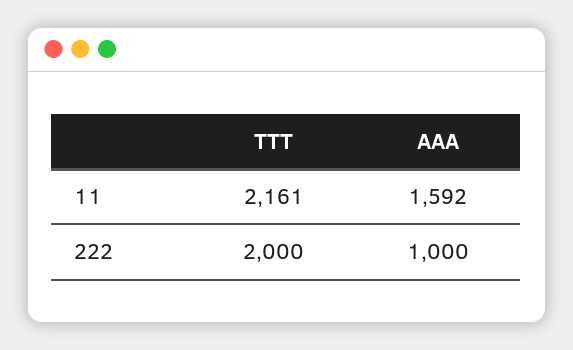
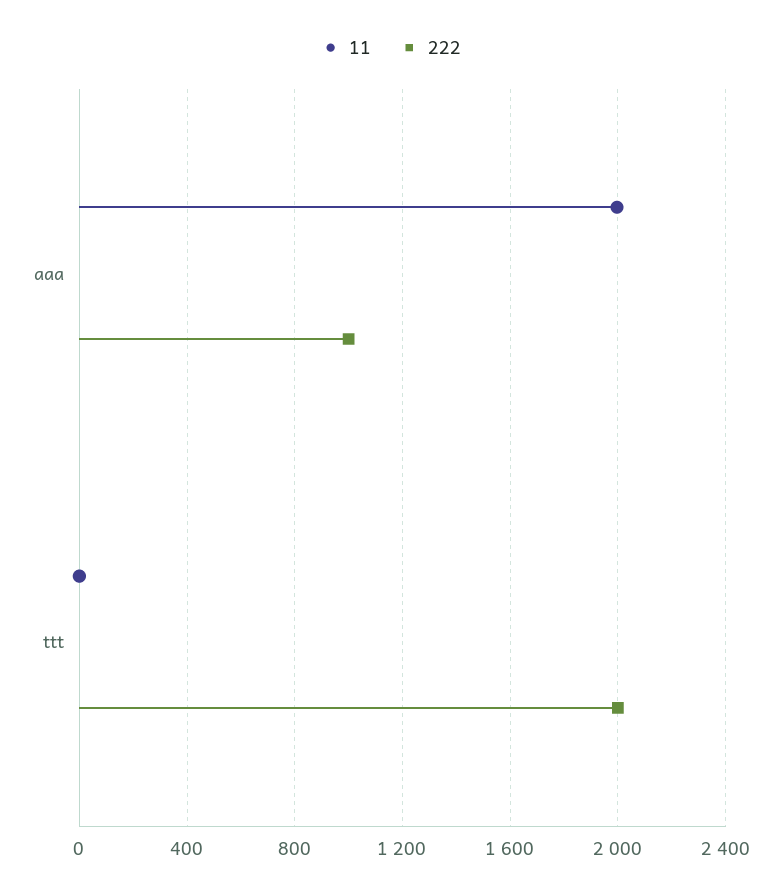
  {
    "11": {
-     "TTT": 2161,
+     "TTT": 0,
-     "AAA": 1592
+     "AAA": 2000
    },
    "222": {
      "TTT": 2000,
      "AAA": 1000
    }
  }

